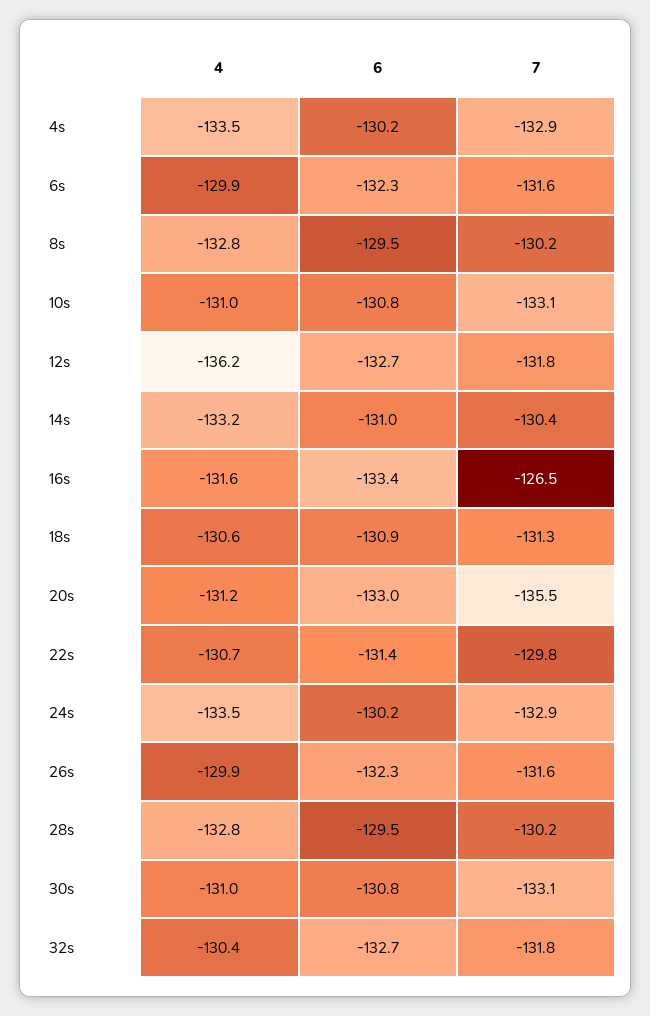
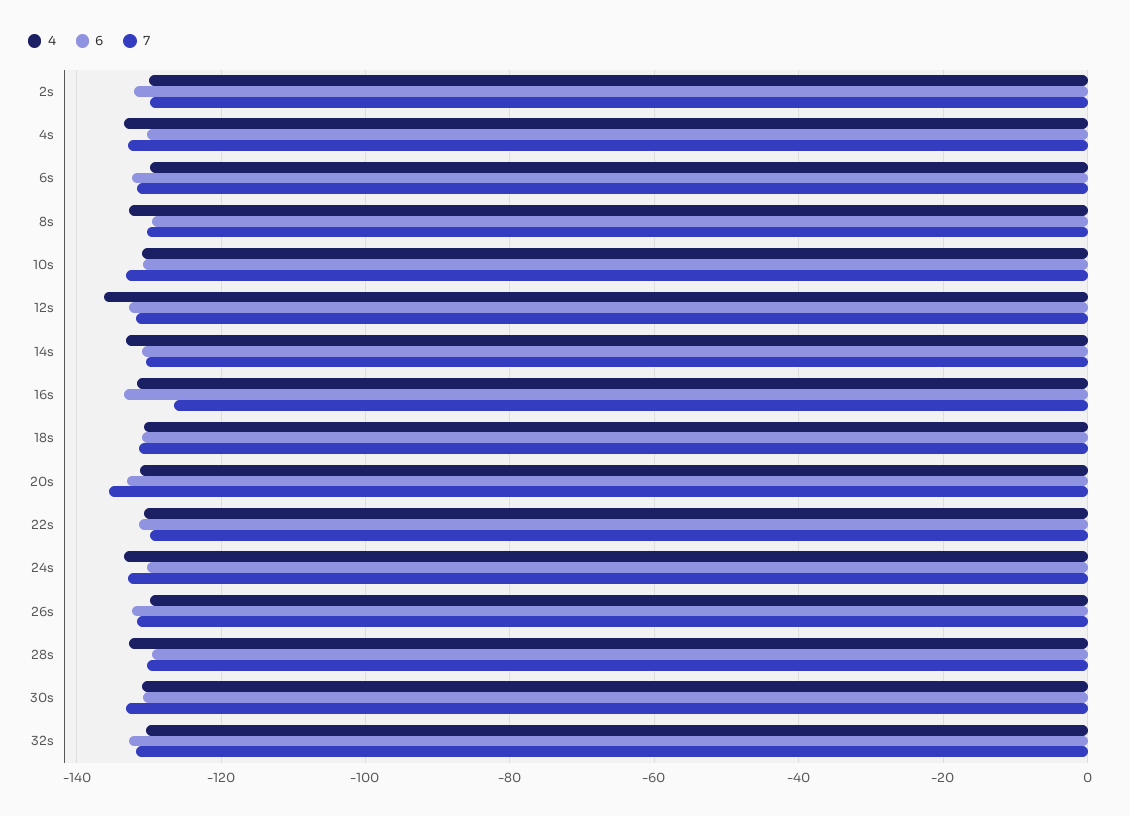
  {
    "4": {
      "4s": -133.5,
      "6s": -129.9,
      "8s": -132.8,
      "10s": -131,
      "12s": -136.2,
      "14s": -133.2,
      "16s": -131.6,
      "18s": -130.6,
      "20s": -131.2,
      "22s": -130.7,
      "24s": -133.5,
      "26s": -129.9,
      "28s": -132.8,
      "30s": -131,
-     "32s": -130.4
+     "32s": -130.4,
+     "2s": -130
    },
    "6": {
      "4s": -130.2,
      "6s": -132.3,
      "8s": -129.5,
      "10s": -130.8,
      "12s": -132.7,
      "14s": -131,
      "16s": -133.4,
      "18s": -130.9,
      "20s": -133,
      "22s": -131.4,
      "24s": -130.2,
      "26s": -132.3,
      "28s": -129.5,
      "30s": -130.8,
-     "32s": -132.7
+     "32s": -132.7,
+     "2s": -132
    },
    "7": {
      "4s": -132.9,
      "6s": -131.6,
      "8s": -130.2,
      "10s": -133.1,
      "12s": -131.8,
      "14s": -130.4,
      "16s": -126.5,
      "18s": -131.3,
      "20s": -135.5,
      "22s": -129.8,
      "24s": -132.9,
      "26s": -131.6,
      "28s": -130.2,
      "30s": -133.1,
-     "32s": -131.8
+     "32s": -131.8,
+     "2s": -130
    }
  }

